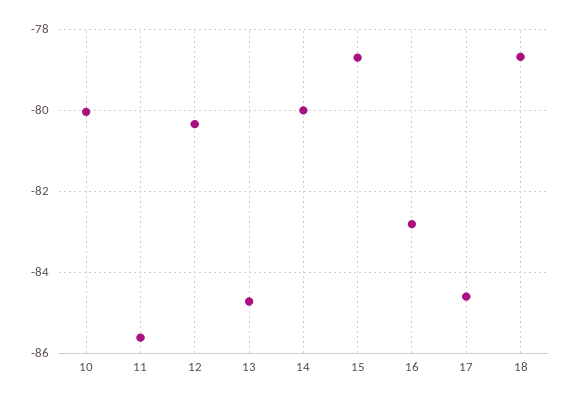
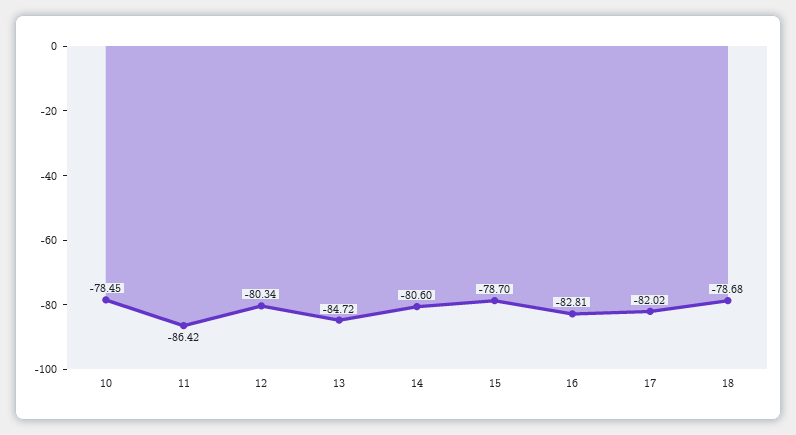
  {
-   "10": -80,
+   "10": -78.45,
-   "11": -85.6,
+   "11": -86.42,
    "12": -80.34,
    "13": -84.72,
-   "14": -80,
+   "14": -80.6,
    "15": -78.7,
    "16": -82.81,
-   "17": -84.6,
+   "17": -82.02,
    "18": -78.68
  }

